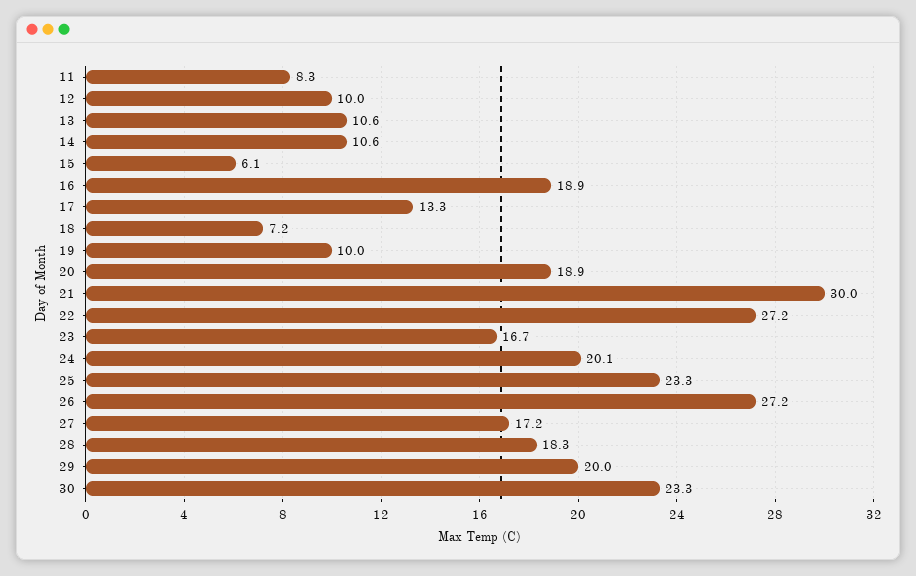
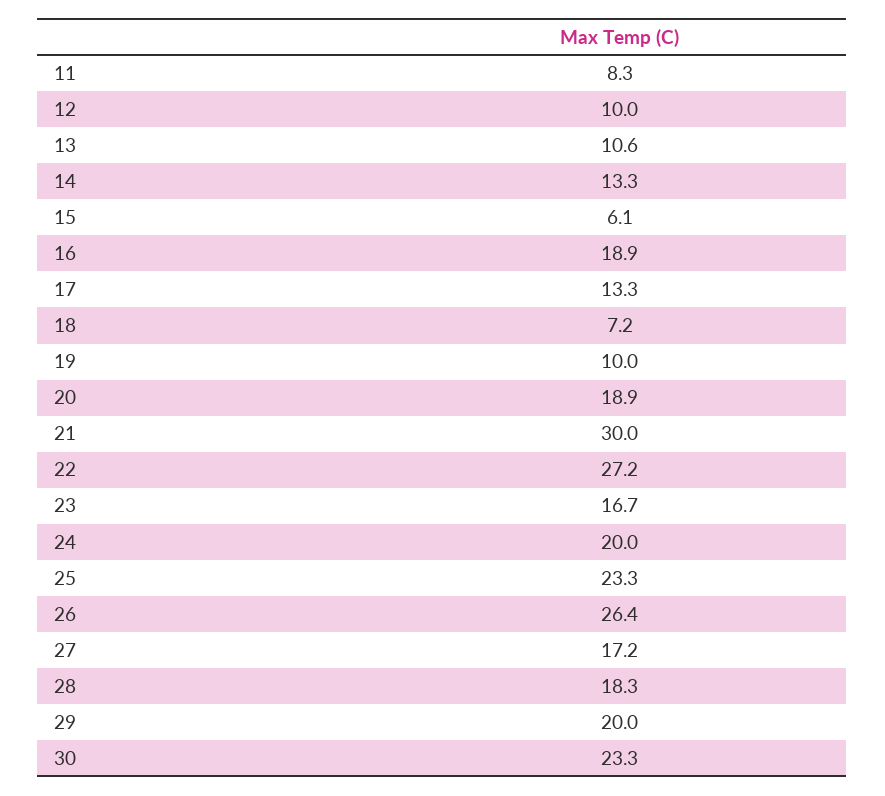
  {
    "11": 8.3,
    "12": 10,
    "13": 10.6,
-   "14": 10.6,
+   "14": 13.3,
    "15": 6.1,
    "16": 18.9,
    "17": 13.3,
    "18": 7.2,
    "19": 10,
    "20": 18.9,
    "21": 30,
    "22": 27.2,
    "23": 16.7,
-   "24": 20.1,
+   "24": 20,
    "25": 23.3,
-   "26": 27.2,
+   "26": 26.4,
    "27": 17.2,
    "28": 18.3,
    "29": 20,
    "30": 23.3
  }

